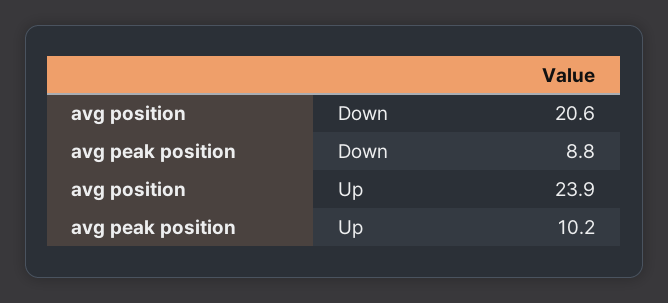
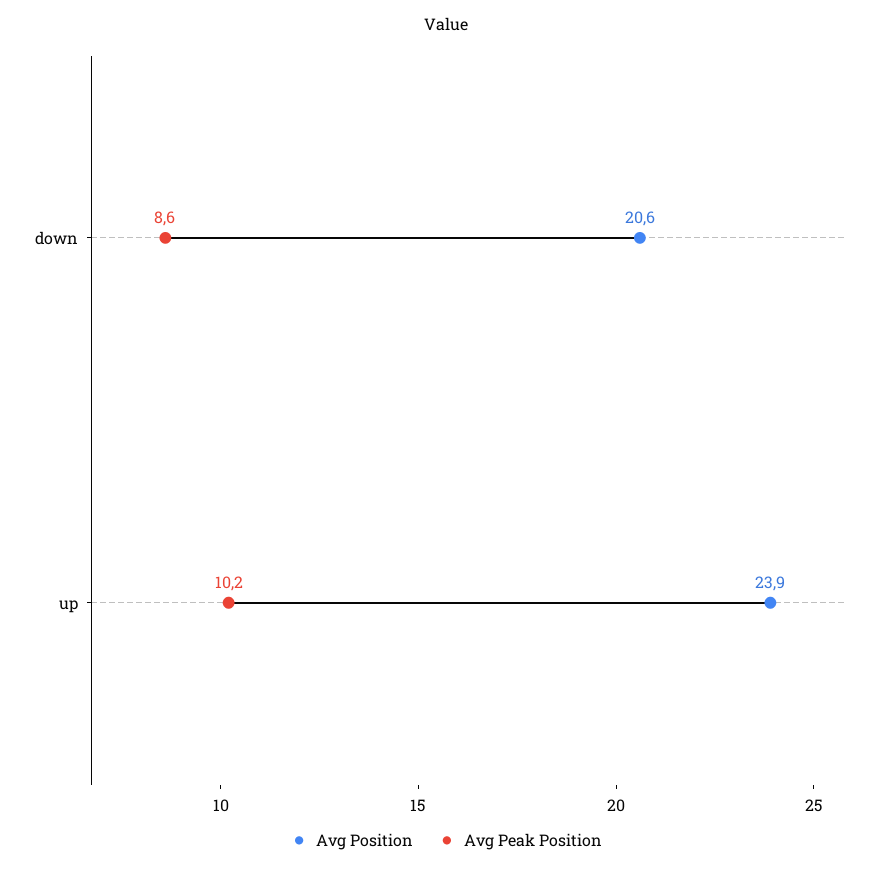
  {
    "avg position": {
      "Down": 20.6,
      "Up": 23.9
    },
    "avg peak position": {
-     "Down": 8.8,
+     "Down": 8.6,
      "Up": 10.2
    }
  }

